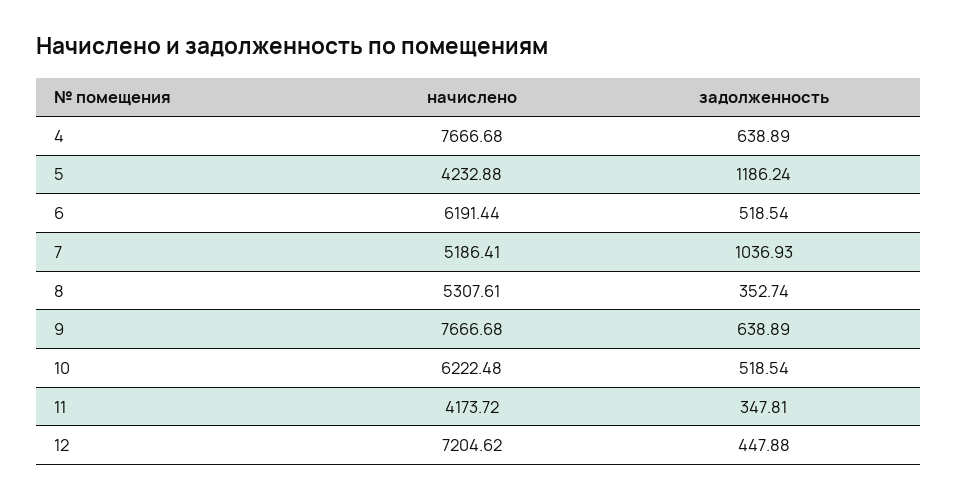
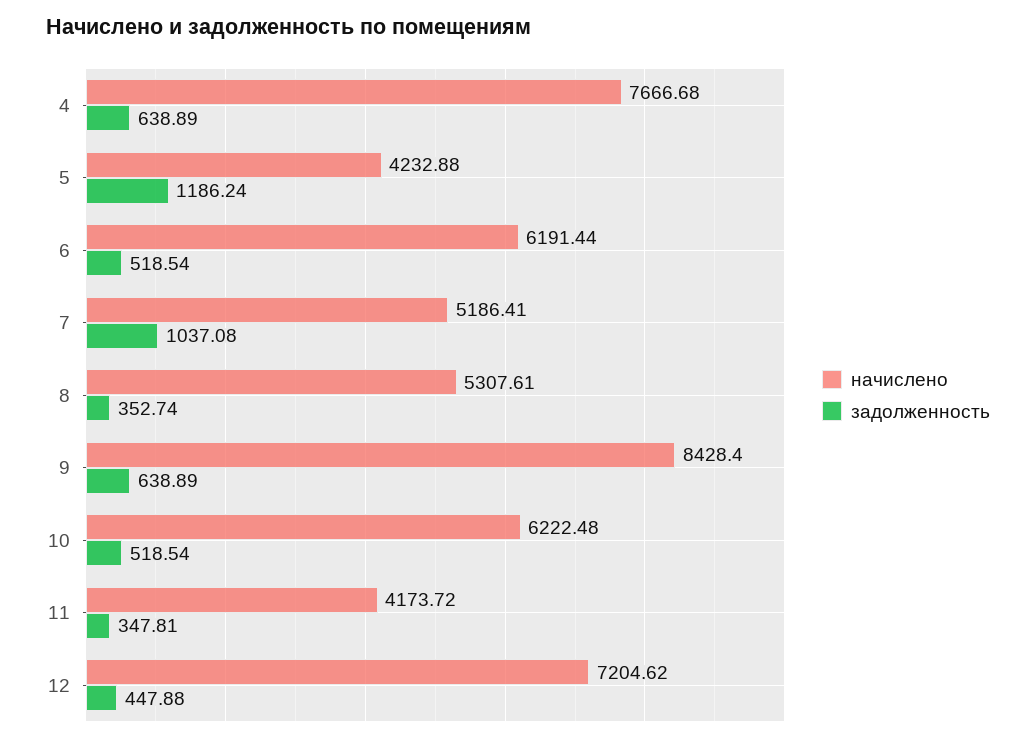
  {
    "начислено": {
      "4": 7666.68,
      "5": 4232.88,
      "6": 6191.44,
      "7": 5186.41,
      "8": 5307.61,
-     "9": 7666.68,
+     "9": 8428.4,
      "10": 6222.48,
      "11": 4173.72,
      "12": 7204.62
    },
    "задолженность": {
      "4": 638.89,
      "5": 1186.24,
      "6": 518.54,
-     "7": 1036.93,
+     "7": 1037.08,
      "8": 352.74,
      "9": 638.89,
      "10": 518.54,
      "11": 347.81,
      "12": 447.88
    }
  }

